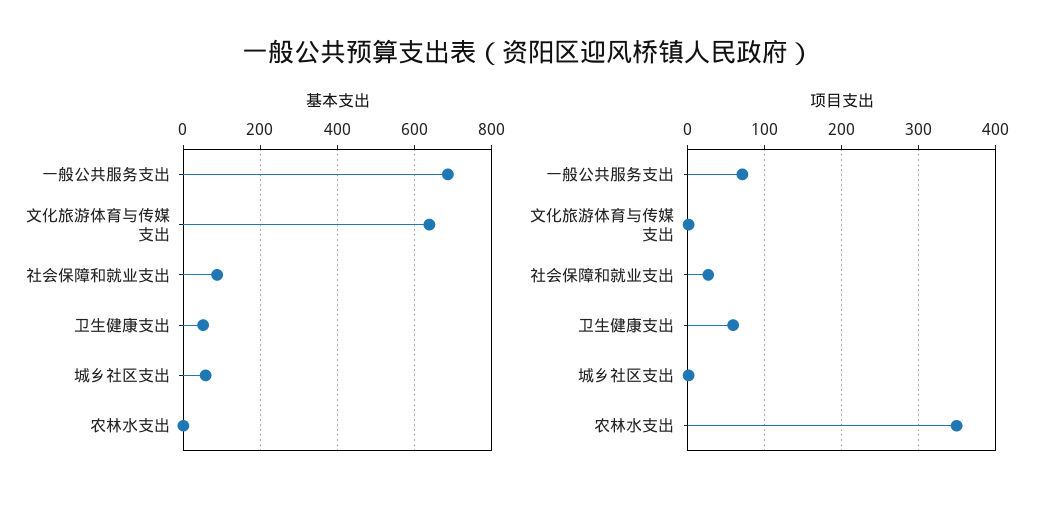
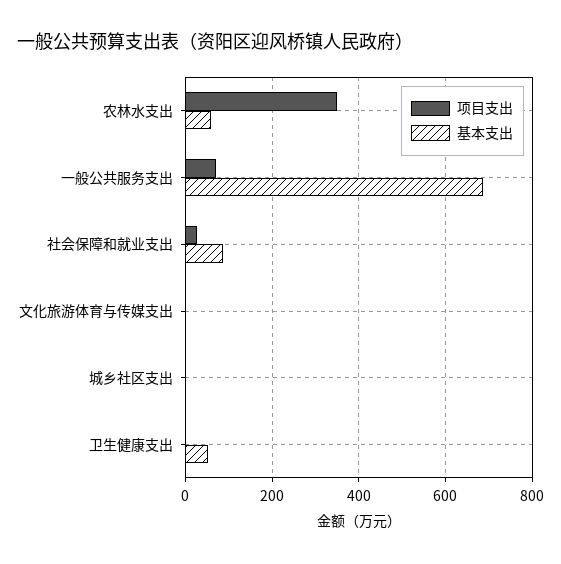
  {
    "基本支出": {
      "一般公共服务支出": 680,
-     "文化旅游体育与传媒支出": 640,
+     "文化旅游体育与传媒支出": 0,
      "社会保障和就业支出": 80,
      "卫生健康支出": 60,
-     "城乡社区支出": 60,
+     "城乡社区支出": 0,
-     "农林水支出": 0
+     "农林水支出": 60
    },
    "项目支出": {
      "一般公共服务支出": 70,
      "文化旅游体育与传媒支出": 0,
      "社会保障和就业支出": 30,
-     "卫生健康支出": 60,
+     "卫生健康支出": 0,
      "城乡社区支出": 0,
      "农林水支出": 350
    }
  }

